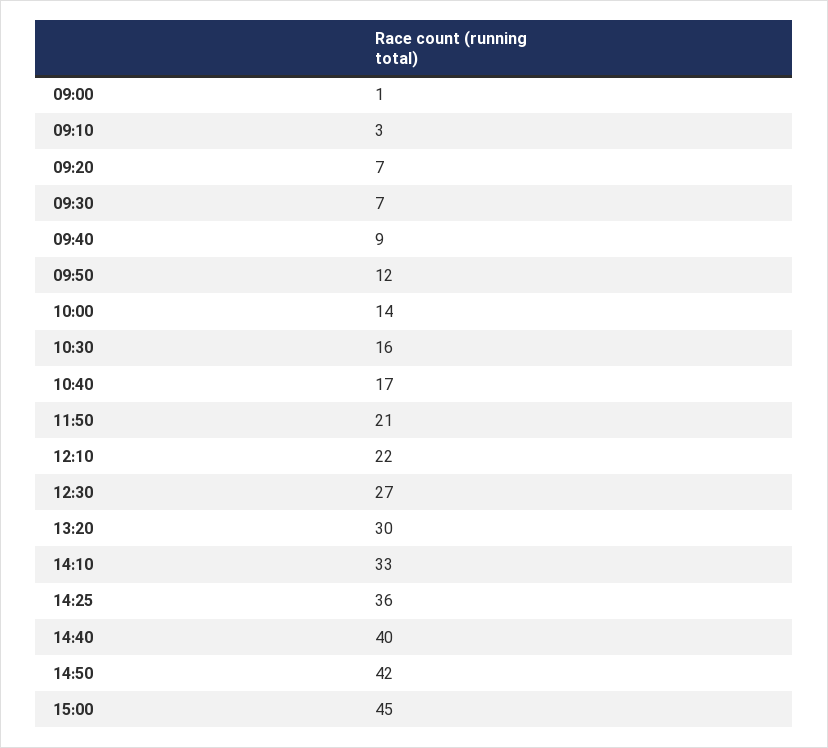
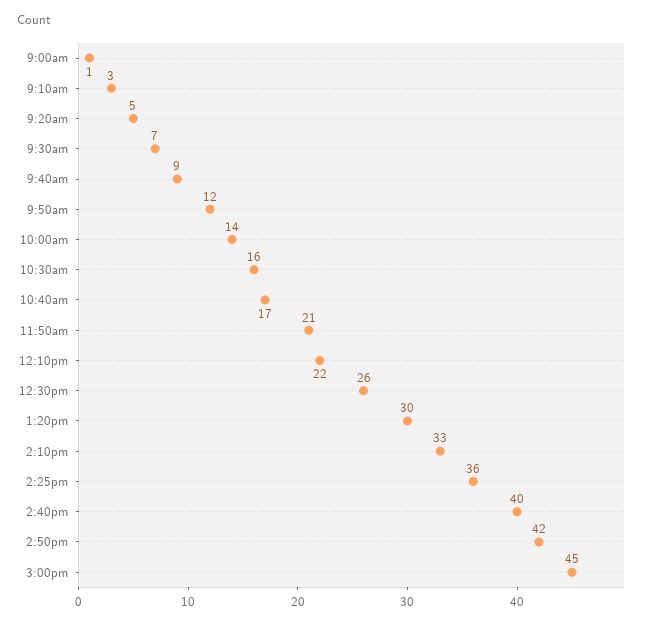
  {
    "09:00": 1,
    "09:10": 3,
-   "09:20": 7,
+   "09:20": 5,
    "09:30": 7,
    "09:40": 9,
    "09:50": 12,
    "10:00": 14,
    "10:30": 16,
    "10:40": 17,
    "11:50": 21,
    "12:10": 22,
-   "12:30": 27,
+   "12:30": 26,
    "13:20": 30,
    "14:10": 33,
    "14:25": 36,
    "14:40": 40,
    "14:50": 42,
    "15:00": 45
  }

